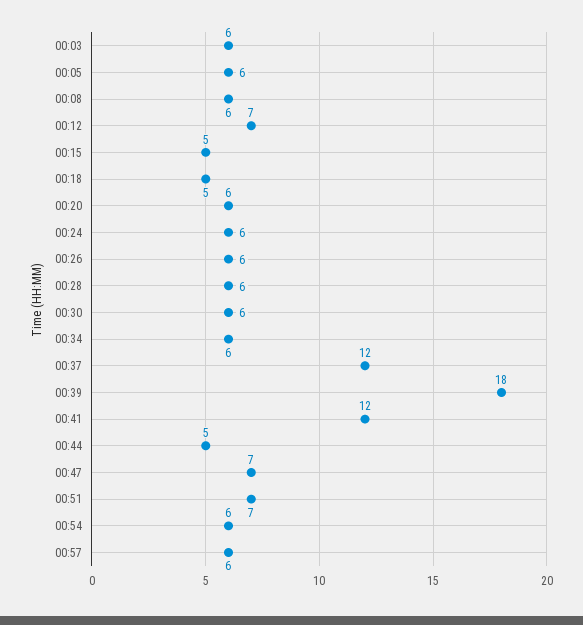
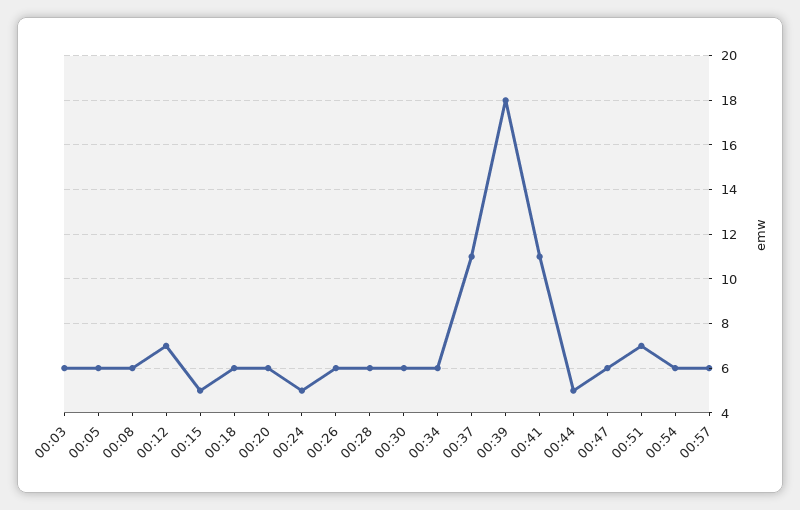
  {
    "00:03": 6,
    "00:05": 6,
    "00:08": 6,
    "00:12": 7,
    "00:15": 5,
-   "00:18": 5,
+   "00:18": 6,
    "00:20": 6,
-   "00:24": 6,
+   "00:24": 5,
    "00:26": 6,
    "00:28": 6,
    "00:30": 6,
    "00:34": 6,
-   "00:37": 12,
+   "00:37": 11,
    "00:39": 18,
-   "00:41": 12,
+   "00:41": 11,
    "00:44": 5,
-   "00:47": 7,
+   "00:47": 6,
    "00:51": 7,
    "00:54": 6,
    "00:57": 6
  }

